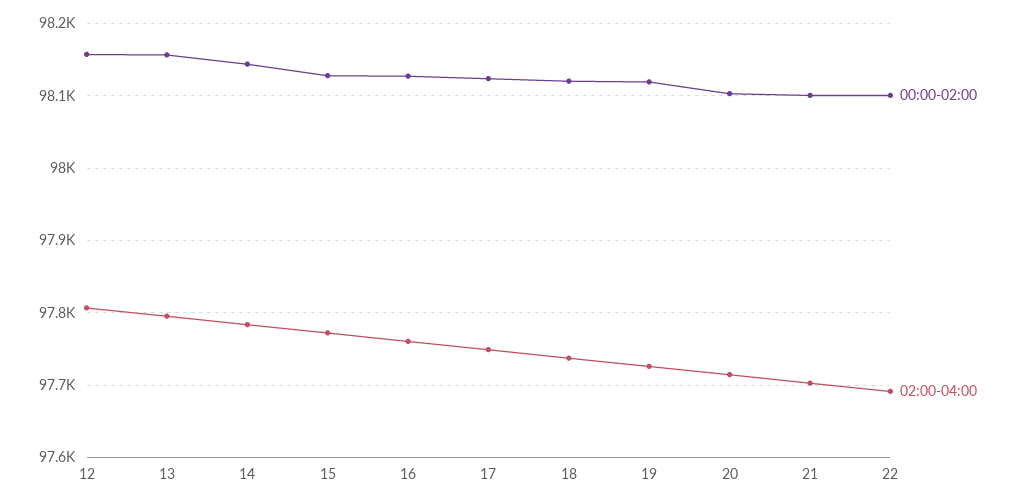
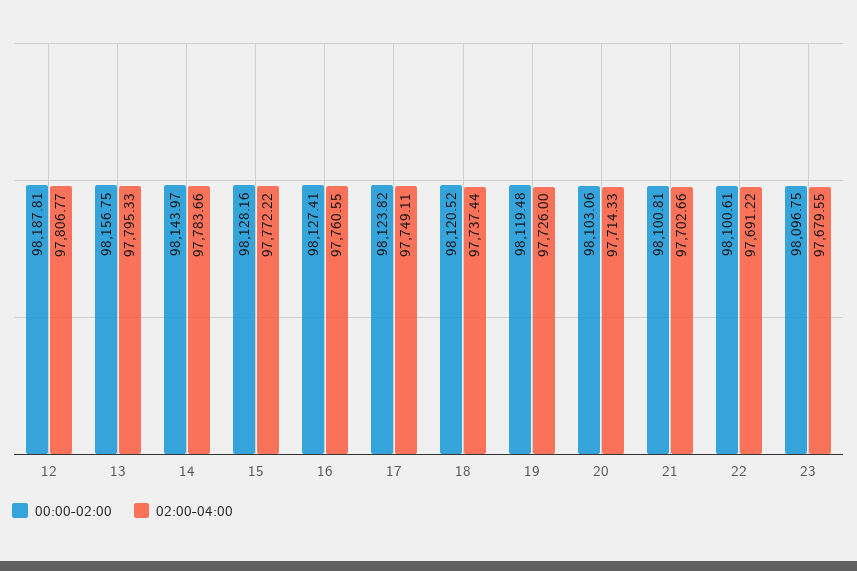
  {
    "00:00-02:00": {
-     "12": 98160,
+     "12": 98187.81,
      "13": 98156.75,
      "14": 98143.97,
      "15": 98128.16,
      "16": 98127.41,
      "17": 98123.82,
      "18": 98120.52,
      "19": 98119.48,
      "20": 98103.06,
      "21": 98100.81,
-     "22": 98100.61
+     "22": 98100.61,
+     "23": 98096.75
    },
    "02:00-04:00": {
      "12": 97806.77,
      "13": 97795.33,
      "14": 97783.66,
      "15": 97772.22,
      "16": 97760.55,
      "17": 97749.11,
      "18": 97737.44,
      "19": 97726,
      "20": 97714.33,
      "21": 97702.66,
-     "22": 97691.22
+     "22": 97691.22,
+     "23": 97679.55
    }
  }

